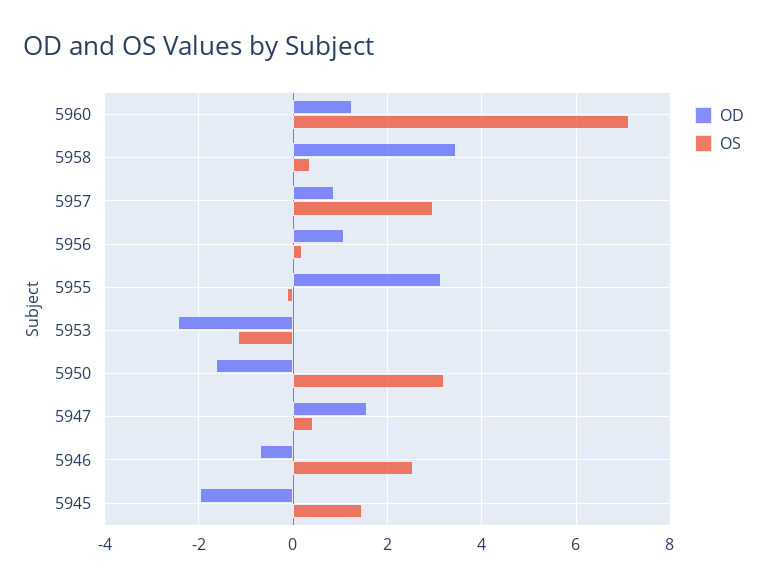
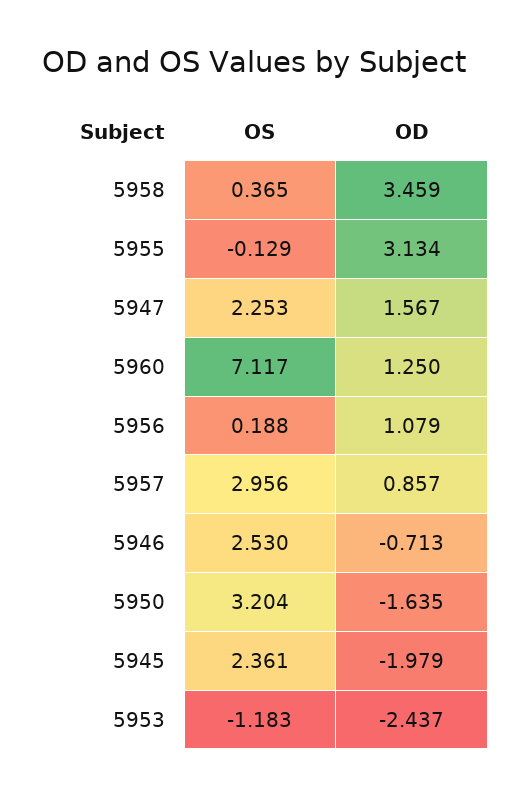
  {
    "OD": {
      "5960": 1.25,
      "5958": 3.459,
      "5957": 0.857,
      "5956": 1.079,
      "5955": 3.134,
      "5953": -2.437,
      "5950": -1.635,
      "5947": 1.567,
      "5946": -0.713,
      "5945": -1.979
    },
    "OS": {
      "5960": 7.117,
      "5958": 0.365,
      "5957": 2.956,
      "5956": 0.188,
      "5955": -0.129,
      "5953": -1.183,
      "5950": 3.204,
-     "5947": 0.4,
+     "5947": 2.253,
      "5946": 2.53,
-     "5945": 1.4
+     "5945": 2.361
    }
  }

